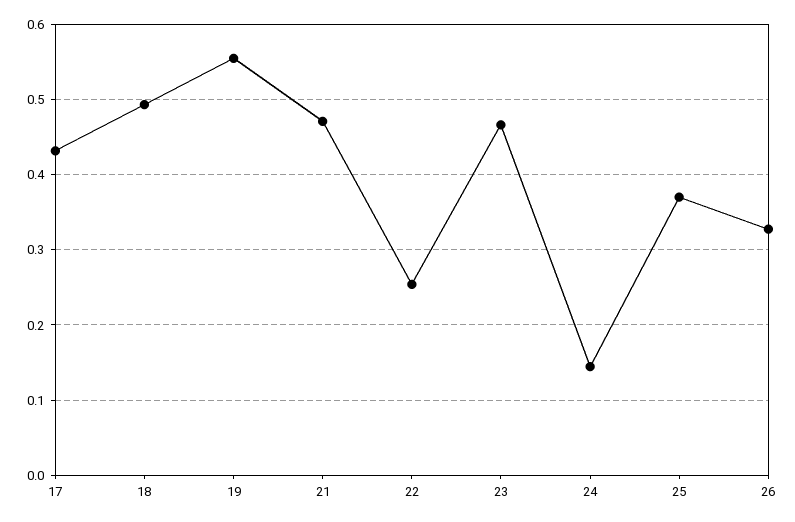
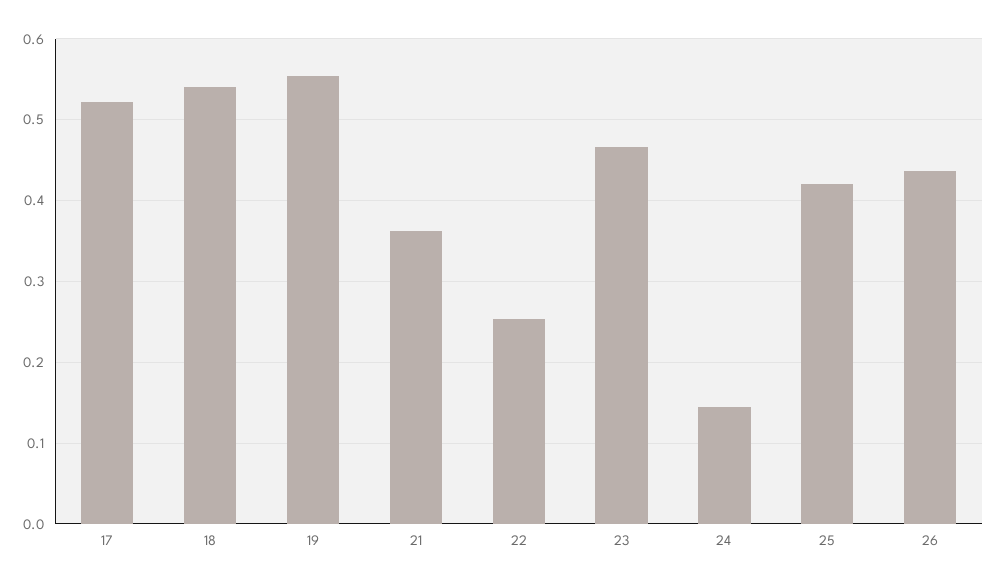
  {
-   "17": 0.43,
+   "17": 0.52,
-   "18": 0.49,
+   "18": 0.54,
    "19": 0.55,
-   "21": 0.47,
+   "21": 0.36,
    "22": 0.25,
    "23": 0.47,
    "24": 0.14,
-   "25": 0.37,
+   "25": 0.42,
-   "26": 0.33
+   "26": 0.44
  }

